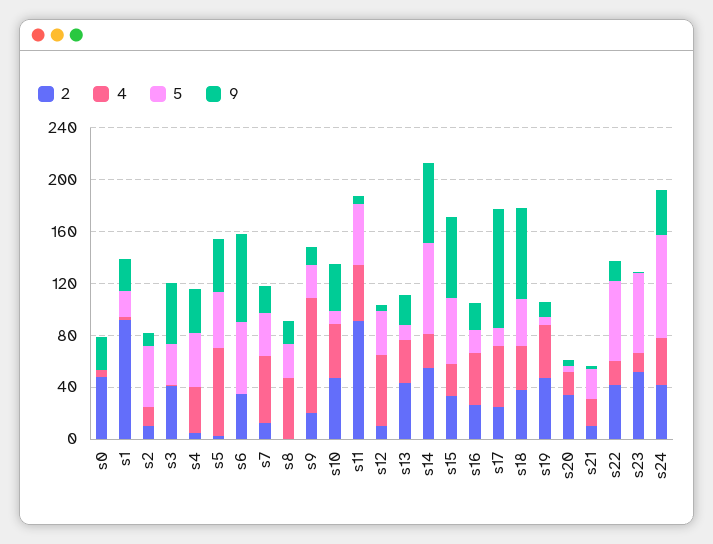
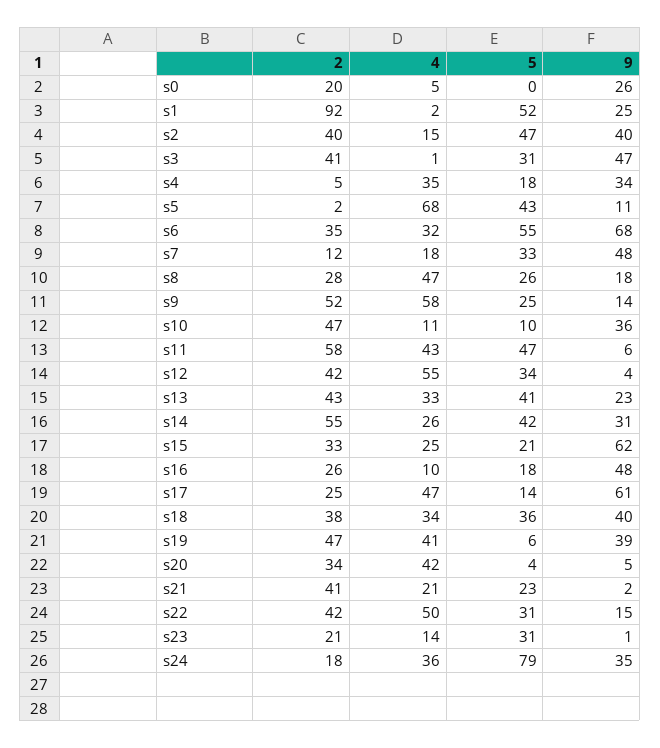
  {
    "2": {
-     "s0": 50,
+     "s0": 20,
      "s1": 92,
-     "s2": 10,
+     "s2": 40,
      "s3": 41,
      "s4": 5,
      "s5": 2,
      "s6": 35,
      "s7": 12,
-     "s8": 0,
+     "s8": 28,
-     "s9": 20,
+     "s9": 52,
      "s10": 47,
-     "s11": 90,
+     "s11": 58,
-     "s12": 10,
+     "s12": 42,
      "s13": 43,
      "s14": 55,
      "s15": 33,
      "s16": 26,
      "s17": 25,
      "s18": 38,
      "s19": 47,
      "s20": 34,
-     "s21": 10,
+     "s21": 41,
      "s22": 42,
-     "s23": 50,
+     "s23": 21,
-     "s24": 40
+     "s24": 18
    },
    "4": {
      "s0": 5,
      "s1": 2,
      "s2": 15,
      "s3": 1,
      "s4": 35,
      "s5": 68,
-     "s6": 0,
+     "s6": 32,
-     "s7": 50,
+     "s7": 18,
      "s8": 47,
-     "s9": 90,
+     "s9": 58,
-     "s10": 40,
+     "s10": 11,
      "s11": 43,
      "s12": 55,
      "s13": 33,
      "s14": 26,
      "s15": 25,
-     "s16": 40,
+     "s16": 10,
      "s17": 47,
      "s18": 34,
      "s19": 41,
-     "s20": 20,
+     "s20": 42,
      "s21": 21,
-     "s22": 20,
+     "s22": 50,
      "s23": 14,
      "s24": 36
    },
    "5": {
      "s0": 0,
-     "s1": 20,
+     "s1": 52,
      "s2": 47,
      "s3": 31,
-     "s4": 40,
+     "s4": 18,
      "s5": 43,
      "s6": 55,
      "s7": 33,
      "s8": 26,
      "s9": 25,
      "s10": 10,
      "s11": 47,
      "s12": 34,
-     "s13": 10,
+     "s13": 41,
-     "s14": 70,
+     "s14": 42,
-     "s15": 50,
+     "s15": 21,
      "s16": 18,
      "s17": 14,
      "s18": 36,
      "s19": 6,
      "s20": 4,
      "s21": 23,
-     "s22": 60,
+     "s22": 31,
-     "s23": 60,
+     "s23": 31,
      "s24": 79
    },
    "9": {
      "s0": 26,
      "s1": 25,
-     "s2": 10,
+     "s2": 40,
      "s3": 47,
      "s4": 34,
-     "s5": 40,
+     "s5": 11,
      "s6": 68,
-     "s7": 20,
+     "s7": 48,
      "s8": 18,
      "s9": 14,
      "s10": 36,
      "s11": 6,
      "s12": 4,
      "s13": 23,
-     "s14": 60,
+     "s14": 31,
      "s15": 62,
-     "s16": 20,
+     "s16": 48,
-     "s17": 90,
+     "s17": 61,
-     "s18": 70,
+     "s18": 40,
-     "s19": 10,
+     "s19": 39,
      "s20": 5,
      "s21": 2,
      "s22": 15,
      "s23": 1,
      "s24": 35
    }
  }

